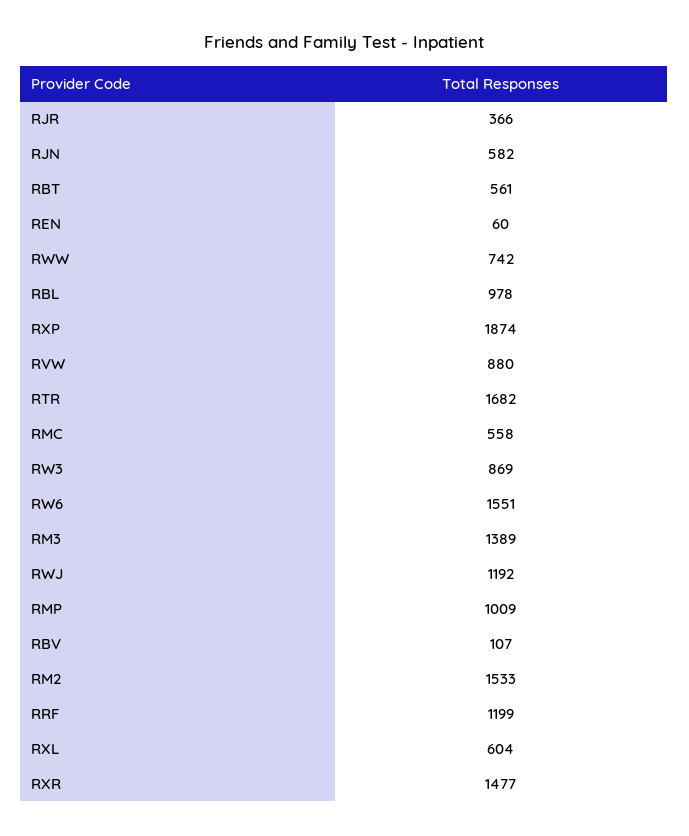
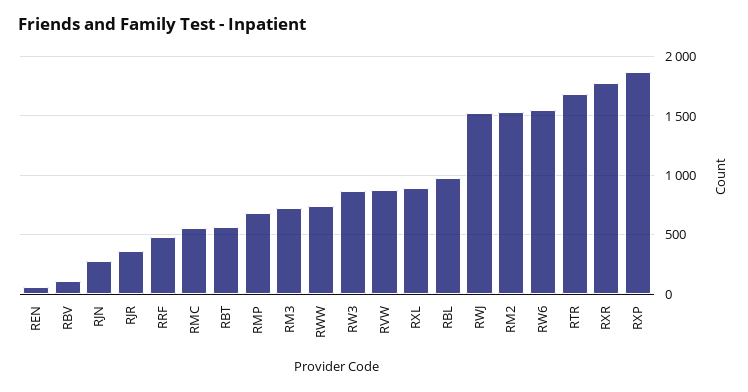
  {
    "RJR": 366,
-   "RJN": 582,
+   "RJN": 300,
    "RBT": 561,
    "REN": 60,
    "RWW": 742,
    "RBL": 978,
    "RXP": 1874,
    "RVW": 880,
    "RTR": 1682,
    "RMC": 558,
    "RW3": 869,
    "RW6": 1551,
-   "RM3": 1389,
+   "RM3": 700,
-   "RWJ": 1192,
+   "RWJ": 1500,
-   "RMP": 1009,
+   "RMP": 700,
    "RBV": 107,
    "RM2": 1533,
-   "RRF": 1199,
+   "RRF": 500,
-   "RXL": 604,
+   "RXL": 900,
-   "RXR": 1477
+   "RXR": 1800
  }

